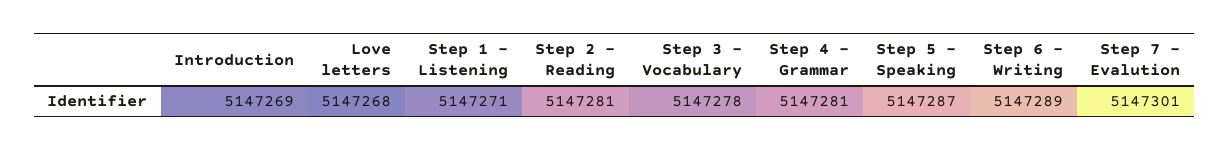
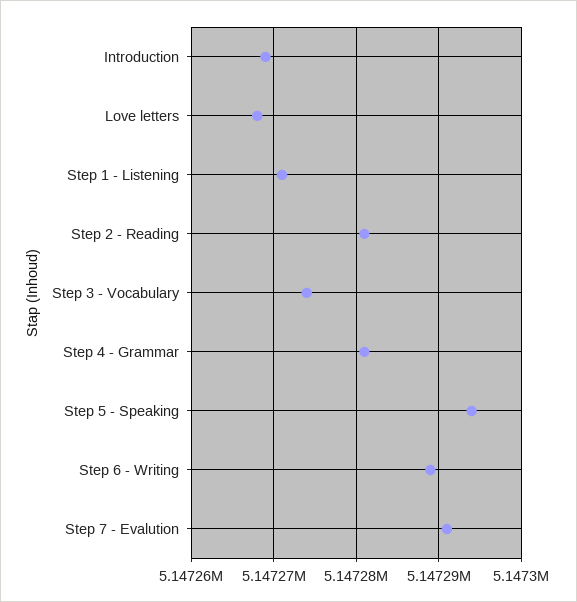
  {
    "Introduction": 5147269,
    "Love letters": 5147268,
    "Step 1 - Listening": 5147271,
    "Step 2 - Reading": 5147281,
-   "Step 3 - Vocabulary": 5147278,
+   "Step 3 - Vocabulary": 5147274,
    "Step 4 - Grammar": 5147281,
-   "Step 5 - Speaking": 5147287,
+   "Step 5 - Speaking": 5147294,
    "Step 6 - Writing": 5147289,
-   "Step 7 - Evalution": 5147301
+   "Step 7 - Evalution": 5147291
  }

